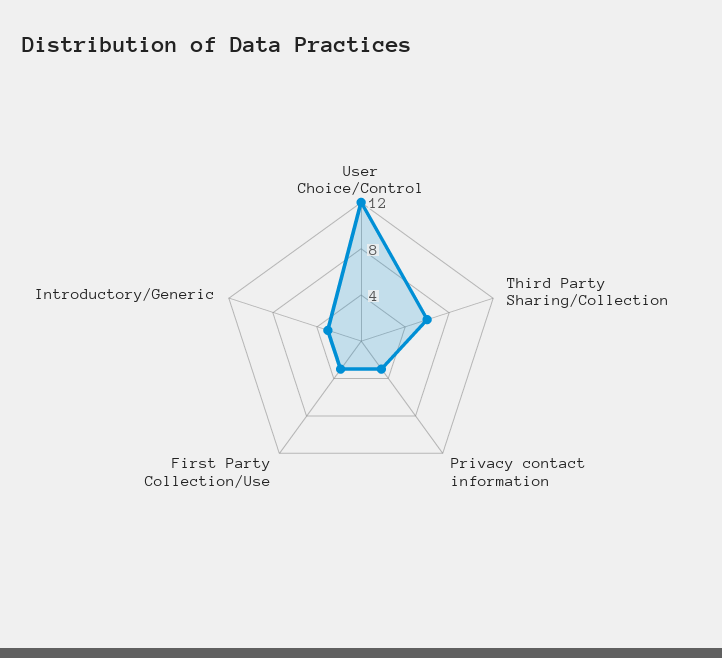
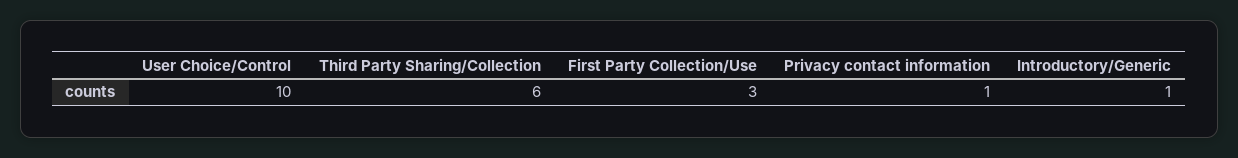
  {
-   "User Choice/Control": 12,
+   "User Choice/Control": 10,
    "Third Party Sharing/Collection": 6,
-   "Privacy contact information": 3,
+   "Privacy contact information": 1,
    "First Party Collection/Use": 3,
-   "Introductory/Generic": 3
+   "Introductory/Generic": 1
  }

